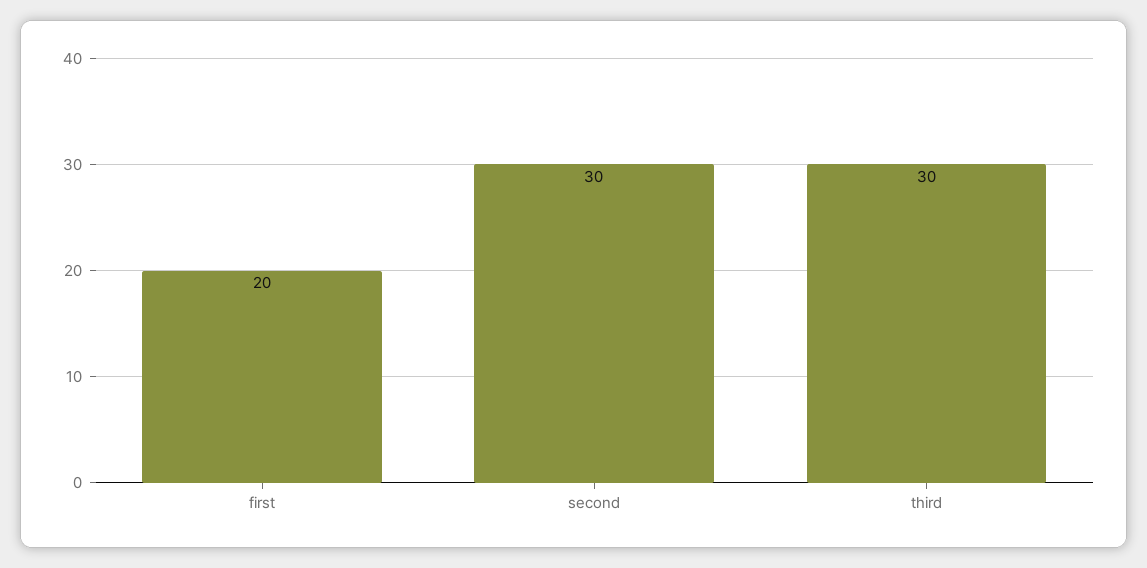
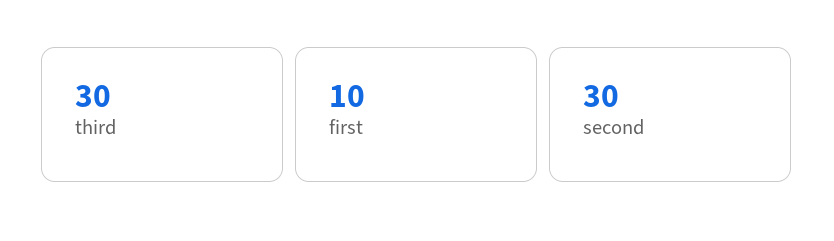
  {
-   "first": 20,
+   "first": 10,
    "second": 30,
    "third": 30
  }

